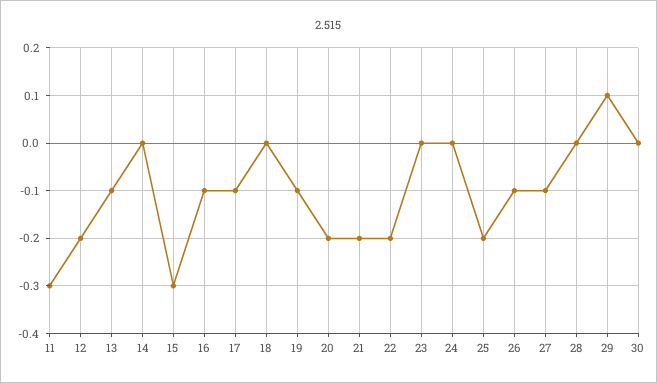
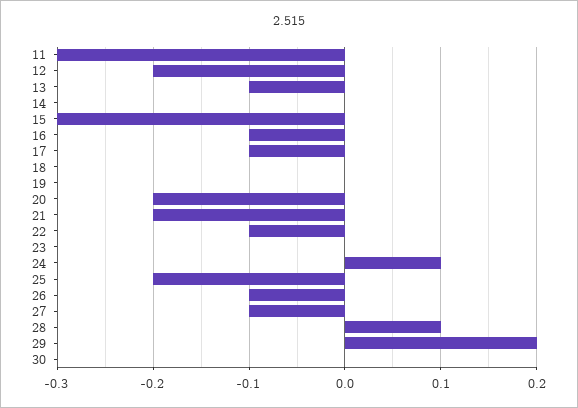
  {
    "11": -0.3,
    "12": -0.2,
    "13": -0.1,
    "14": 0,
    "15": -0.3,
    "16": -0.1,
    "17": -0.1,
    "18": 0,
-   "19": -0.1,
+   "19": 0,
    "20": -0.2,
    "21": -0.2,
-   "22": -0.2,
+   "22": -0.1,
    "23": 0,
-   "24": 0,
+   "24": 0.1,
    "25": -0.2,
    "26": -0.1,
    "27": -0.1,
-   "28": 0,
+   "28": 0.1,
-   "29": 0.1,
+   "29": 0.2,
    "30": 0
  }

